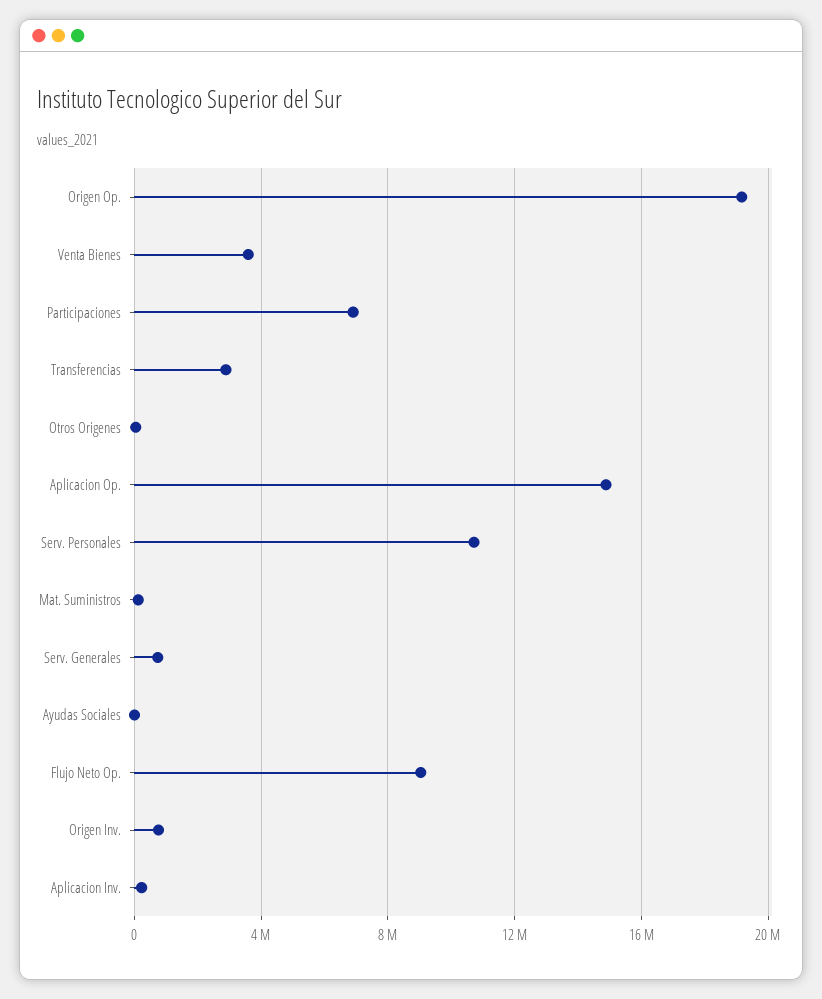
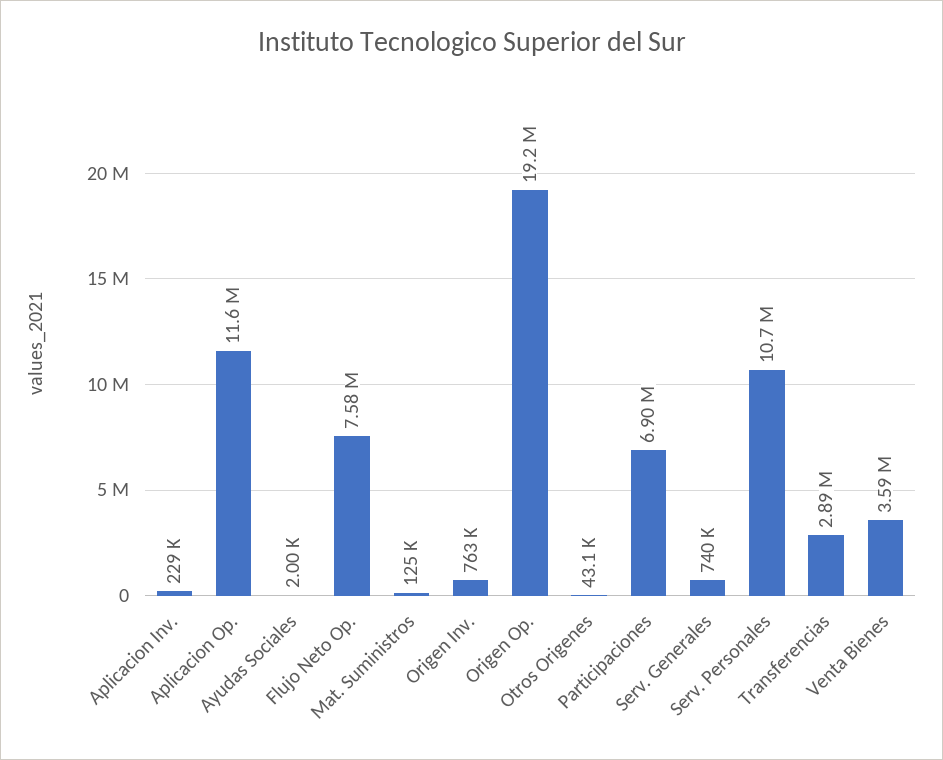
  {
    "Origen Op.": 19200000,
    "Venta Bienes": 3590000,
    "Participaciones": 6900000,
    "Transferencias": 2890000,
    "Otros Origenes": 43100,
-   "Aplicacion Op.": 15000000,
+   "Aplicacion Op.": 11600000,
    "Serv. Personales": 10700000,
    "Mat. Suministros": 125000,
    "Serv. Generales": 740000,
    "Ayudas Sociales": 2000,
-   "Flujo Neto Op.": 9000000,
+   "Flujo Neto Op.": 7580000,
    "Origen Inv.": 763000,
    "Aplicacion Inv.": 229000
  }

